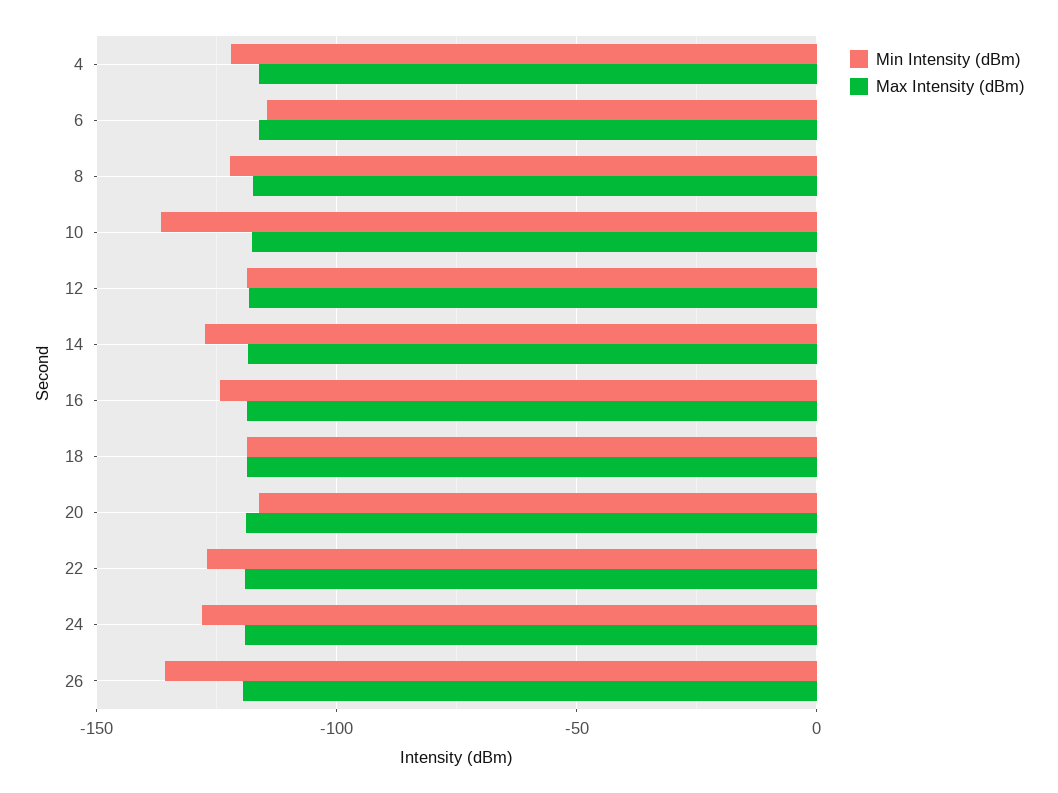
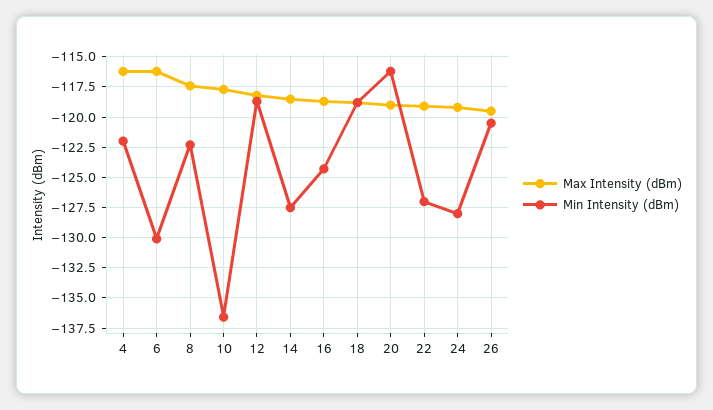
  {
    "Min Intensity (dBm)": {
      "4": -122,
-     "6": -115,
+     "6": -130,
      "8": -122.5,
      "10": -136.5,
      "12": -118.5,
      "14": -127.5,
      "16": -124.5,
      "18": -119,
      "20": -116,
      "22": -127,
      "24": -128,
-     "26": -135
+     "26": -120.5
    },
    "Max Intensity (dBm)": {
      "4": -116,
      "6": -116,
      "8": -117.5,
      "10": -117.5,
      "12": -118,
      "14": -118.5,
      "16": -118.5,
      "18": -119,
      "20": -119,
      "22": -119,
      "24": -119,
      "26": -119.5
    }
  }

